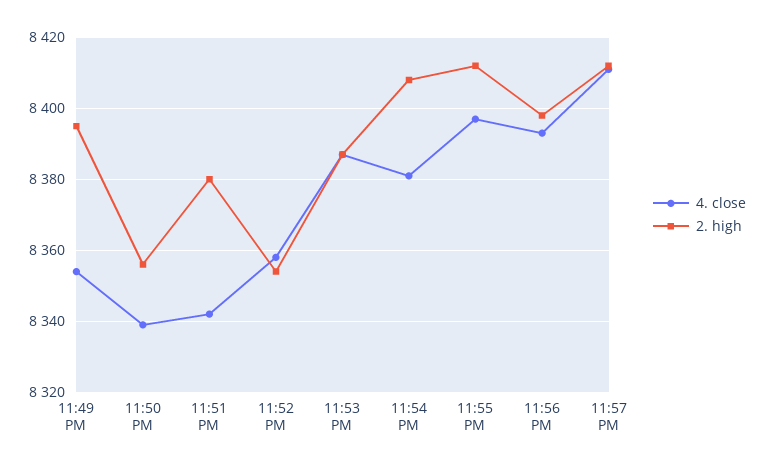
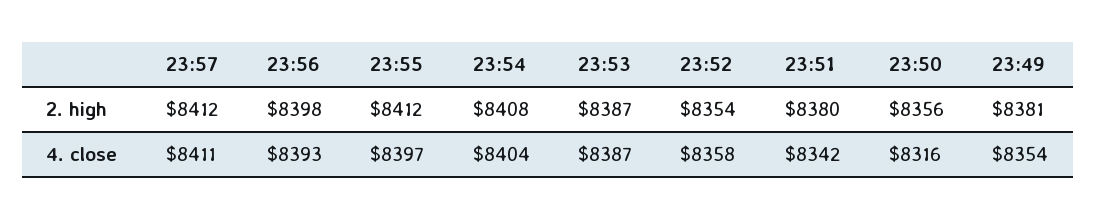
  {
    "4. close": {
      "11:49 PM": 8354,
-     "11:50 PM": 8340,
+     "11:50 PM": 8316,
      "11:51 PM": 8342,
      "11:52 PM": 8358,
      "11:53 PM": 8387,
-     "11:54 PM": 8380,
+     "11:54 PM": 8404,
      "11:55 PM": 8397,
      "11:56 PM": 8393,
      "11:57 PM": 8411
    },
    "2. high": {
-     "11:49 PM": 8395,
+     "11:49 PM": 8381,
      "11:50 PM": 8356,
      "11:51 PM": 8380,
      "11:52 PM": 8354,
      "11:53 PM": 8387,
      "11:54 PM": 8408,
      "11:55 PM": 8412,
      "11:56 PM": 8398,
      "11:57 PM": 8412
    }
  }

